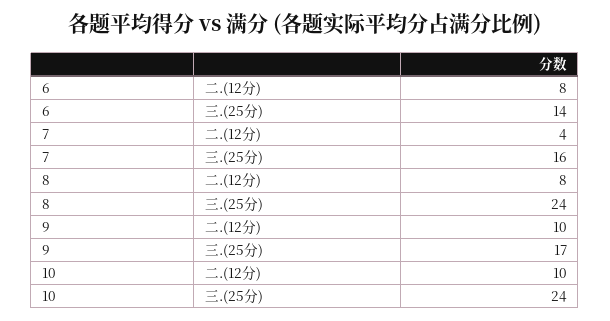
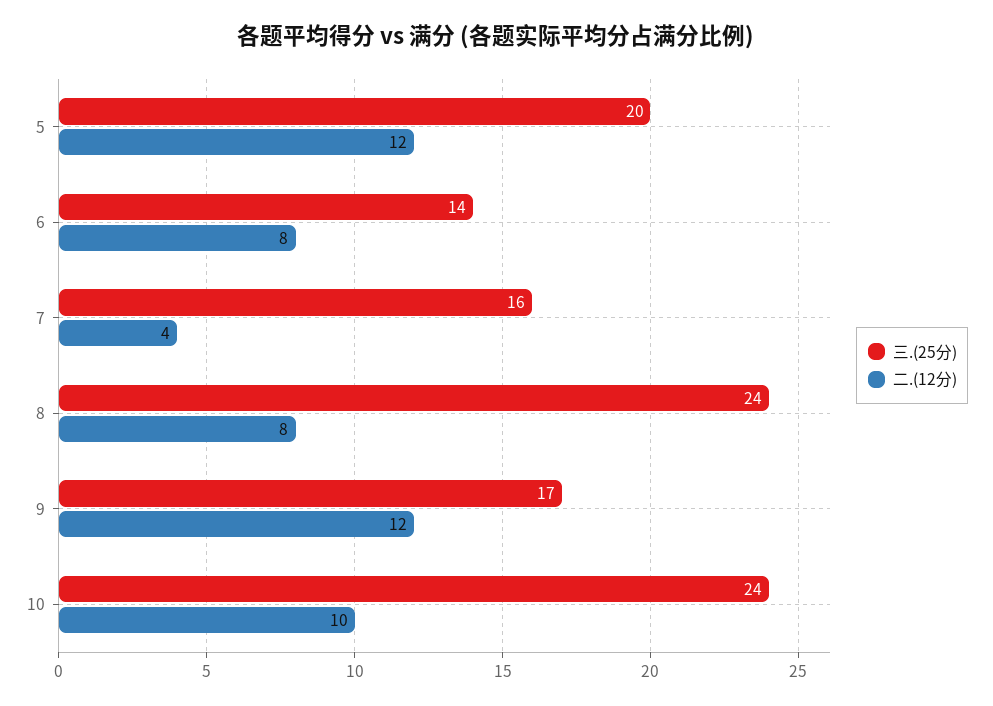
  {
    "二.(12分)": {
      "6": 8,
      "7": 4,
      "8": 8,
-     "9": 10,
+     "9": 12,
-     "10": 10
+     "10": 10,
+     "5": 12
    },
    "三.(25分)": {
      "6": 14,
      "7": 16,
      "8": 24,
      "9": 17,
-     "10": 24
+     "10": 24,
+     "5": 20
    }
  }

